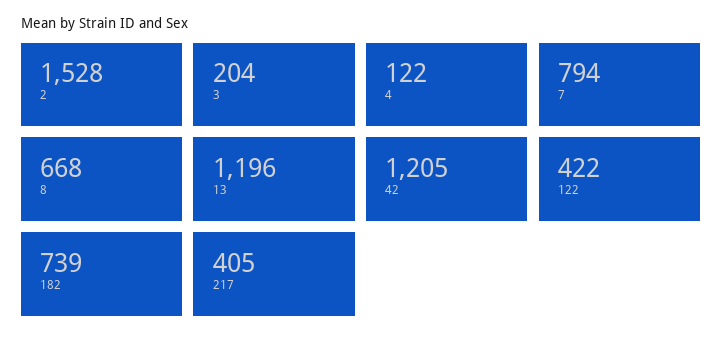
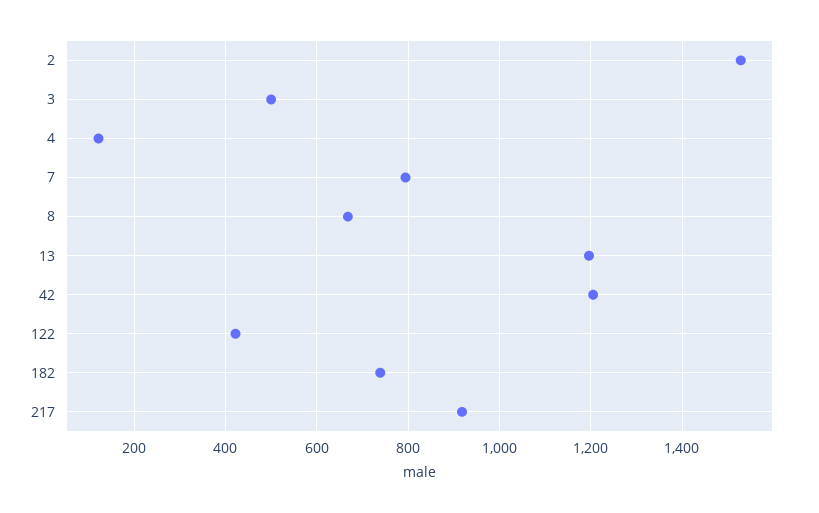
  {
    "2": 1528,
-   "3": 204,
+   "3": 500,
    "4": 122,
    "7": 794,
    "8": 668,
    "13": 1196,
    "42": 1205,
    "122": 422,
    "182": 739,
-   "217": 405
+   "217": 920
  }

